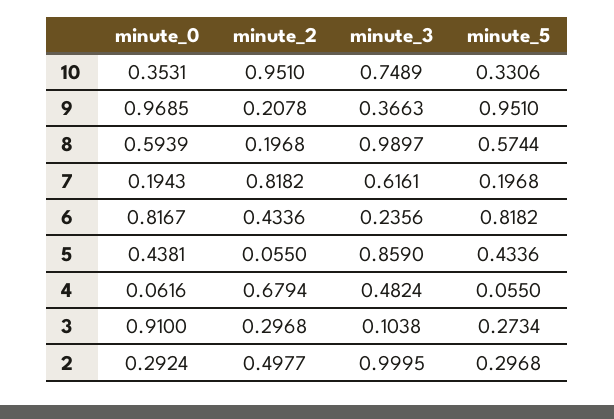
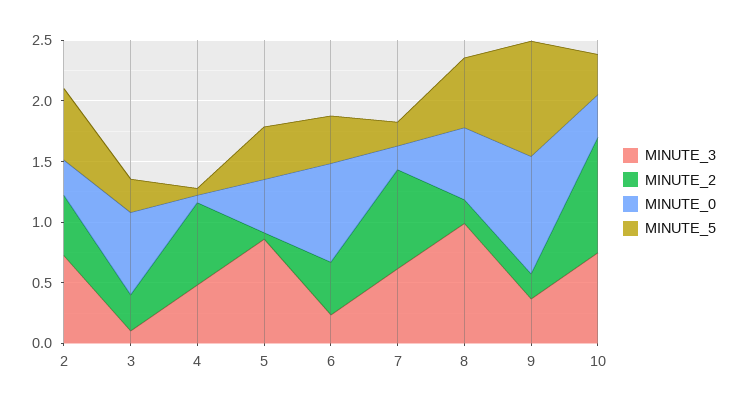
  {
    "minute_0": {
      "10": 0.3531,
      "9": 0.9685,
      "8": 0.5939,
      "7": 0.1943,
      "6": 0.8167,
      "5": 0.4381,
      "4": 0.0616,
-     "3": 0.91,
+     "3": 0.7,
      "2": 0.2924
    },
    "minute_2": {
      "10": 0.951,
      "9": 0.2078,
      "8": 0.1968,
      "7": 0.8182,
      "6": 0.4336,
      "5": 0.055,
      "4": 0.6794,
      "3": 0.2968,
      "2": 0.4977
    },
    "minute_3": {
      "10": 0.7489,
      "9": 0.3663,
      "8": 0.9897,
      "7": 0.6161,
      "6": 0.2356,
      "5": 0.859,
      "4": 0.4824,
      "3": 0.1038,
-     "2": 0.9995
+     "2": 0.7
    },
    "minute_5": {
      "10": 0.3306,
      "9": 0.951,
      "8": 0.5744,
      "7": 0.1968,
-     "6": 0.8182,
+     "6": 0.4,
      "5": 0.4336,
      "4": 0.055,
      "3": 0.2734,
-     "2": 0.2968
+     "2": 0.6
    }
  }

